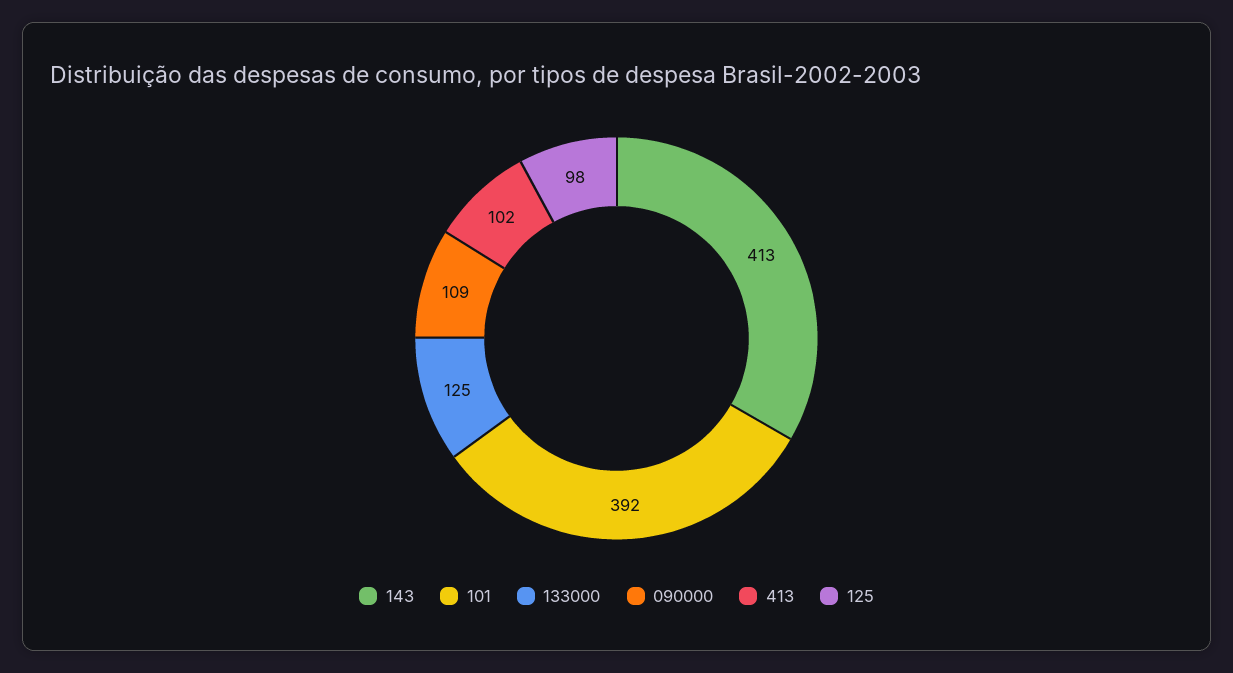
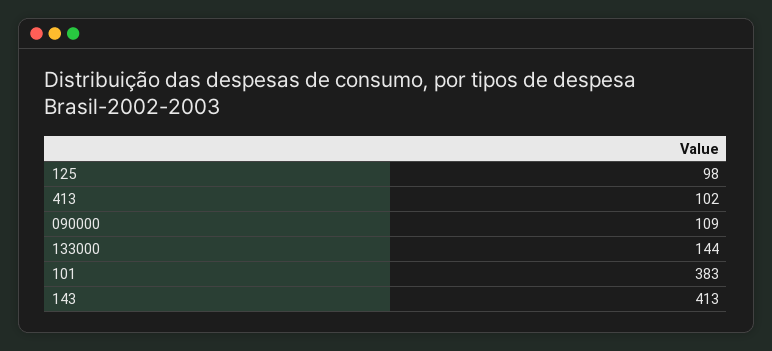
  {
    "143": 413,
-   "101": 392,
+   "101": 383,
-   "133000": 125,
+   "133000": 144,
    "090000": 109,
    "413": 102,
    "125": 98
  }

